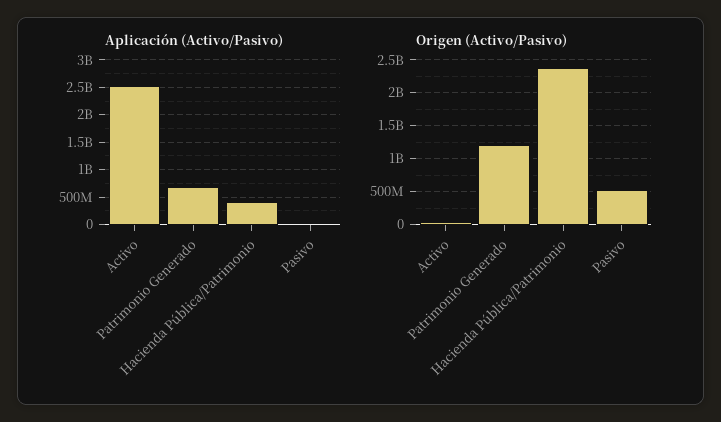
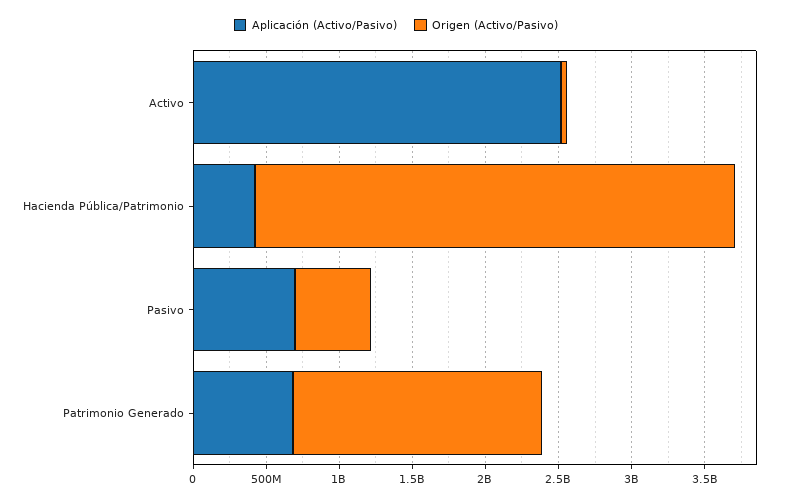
  {
    "Aplicación (Activo/Pasivo)": {
      "Activo": 2500000000,
      "Patrimonio Generado": 700000000,
      "Hacienda Pública/Patrimonio": 400000000,
-     "Pasivo": 0
+     "Pasivo": 700000000
    },
    "Origen (Activo/Pasivo)": {
      "Activo": 0,
-     "Patrimonio Generado": 1200000000,
+     "Patrimonio Generado": 1700000000,
-     "Hacienda Pública/Patrimonio": 2400000000,
+     "Hacienda Pública/Patrimonio": 3300000000,
      "Pasivo": 500000000
    }
  }

